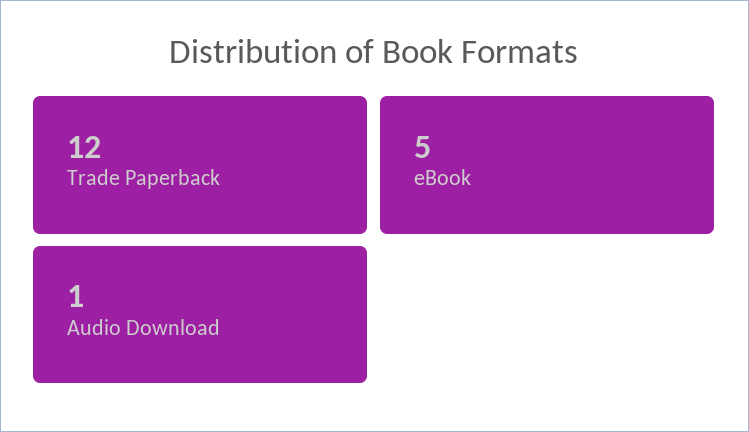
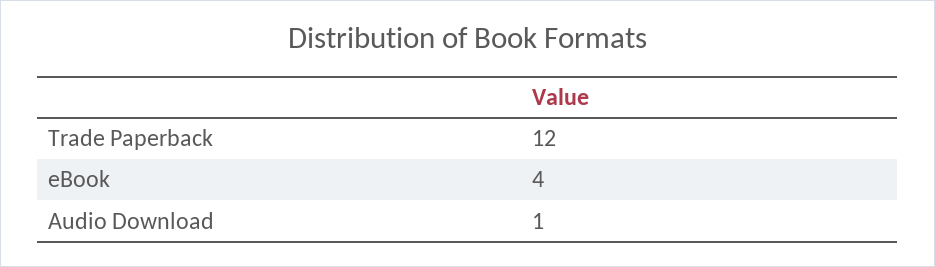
  {
    "Trade Paperback": 12,
-   "eBook": 5,
+   "eBook": 4,
    "Audio Download": 1
  }

